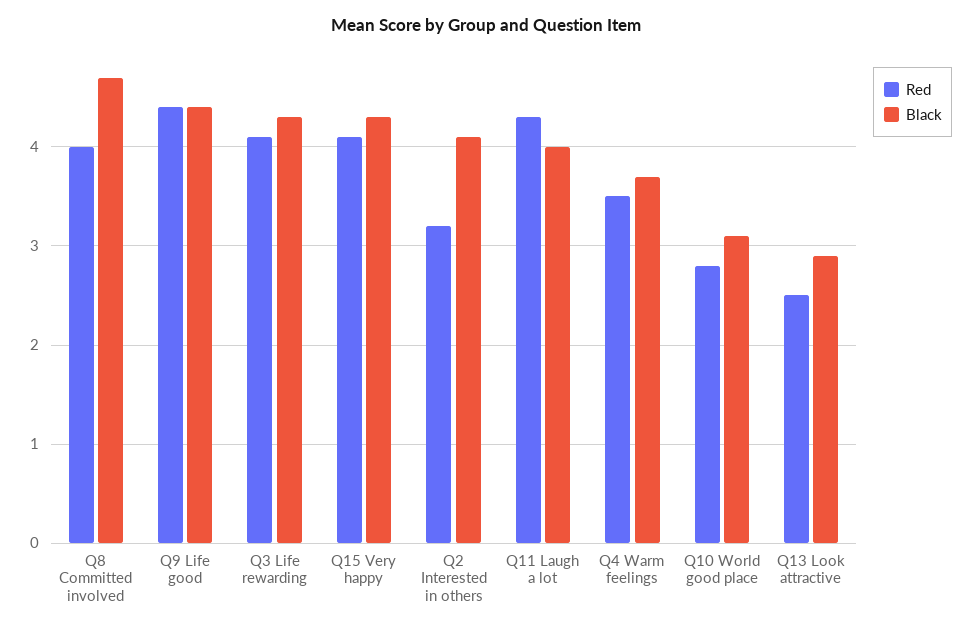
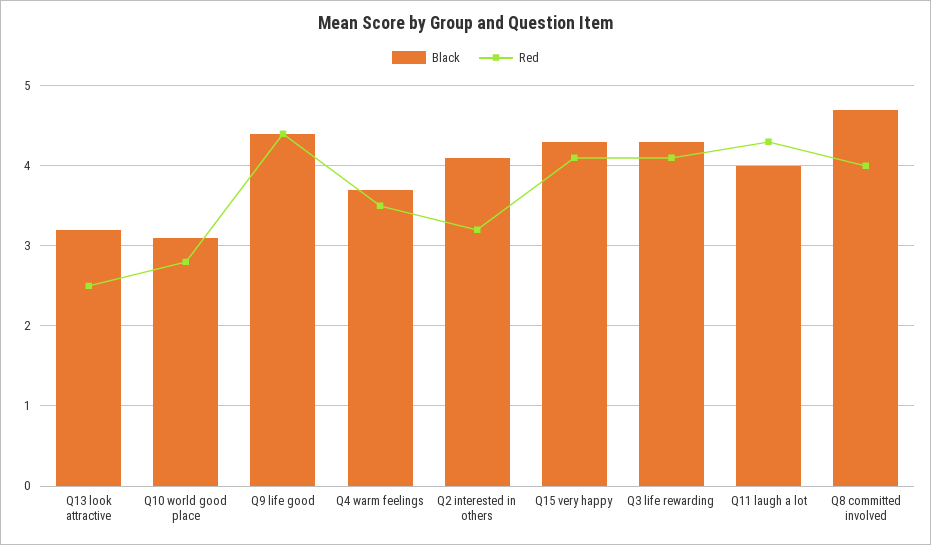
  {
    "Red": {
      "Q8 Committed involved": 4,
      "Q9 Life good": 4.4,
      "Q3 Life rewarding": 4.1,
      "Q15 Very happy": 4.1,
      "Q2 Interested in others": 3.2,
      "Q11 Laugh a lot": 4.3,
      "Q4 Warm feelings": 3.5,
      "Q10 World good place": 2.8,
      "Q13 Look attractive": 2.5
    },
    "Black": {
      "Q8 Committed involved": 4.7,
      "Q9 Life good": 4.4,
      "Q3 Life rewarding": 4.3,
      "Q15 Very happy": 4.3,
      "Q2 Interested in others": 4.1,
      "Q11 Laugh a lot": 4,
      "Q4 Warm feelings": 3.7,
      "Q10 World good place": 3.1,
-     "Q13 Look attractive": 2.9
+     "Q13 Look attractive": 3.2
    }
  }

